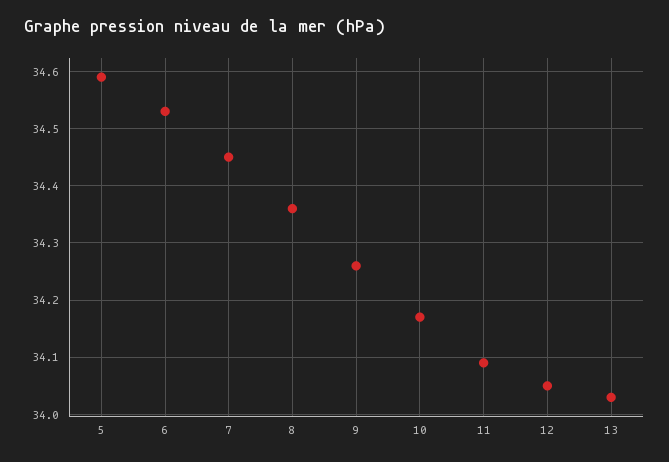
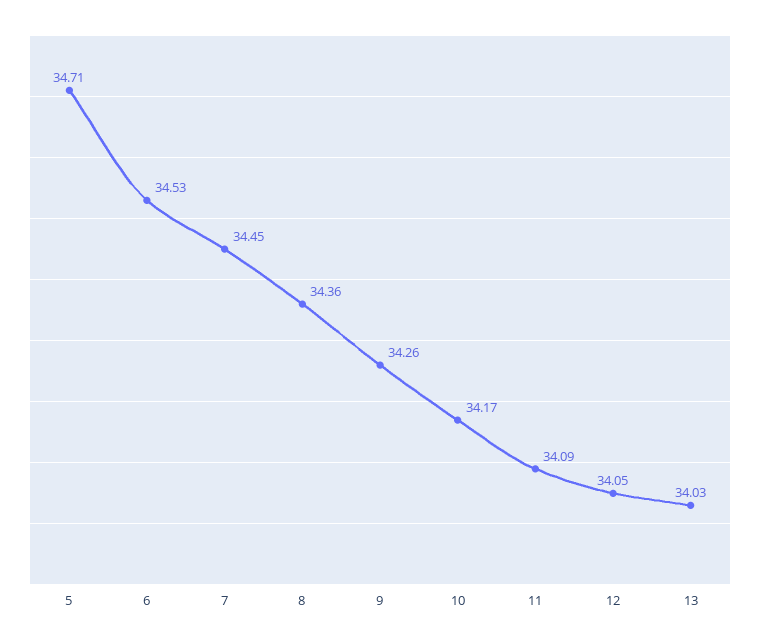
  {
-   "5": 34.6,
+   "5": 34.71,
    "6": 34.53,
    "7": 34.45,
    "8": 34.36,
    "9": 34.26,
    "10": 34.17,
    "11": 34.09,
    "12": 34.05,
    "13": 34.03
  }

